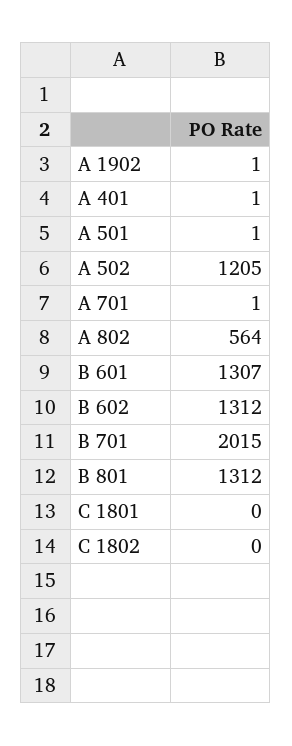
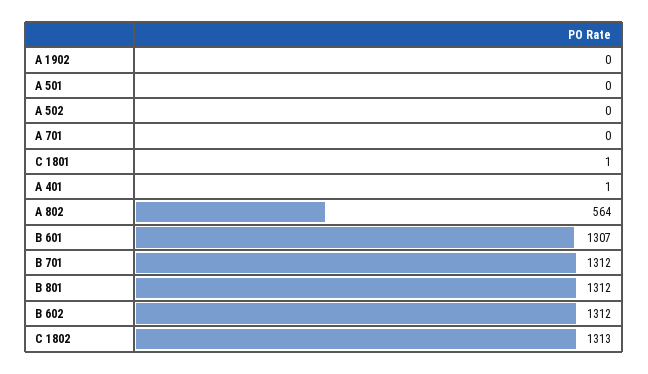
  {
-   "A 1902": 1,
+   "A 1902": 0,
    "A 401": 1,
-   "A 501": 1,
+   "A 501": 0,
-   "A 502": 1205,
+   "A 502": 0,
-   "A 701": 1,
+   "A 701": 0,
    "A 802": 564,
    "B 601": 1307,
    "B 602": 1312,
-   "B 701": 2015,
+   "B 701": 1312,
    "B 801": 1312,
-   "C 1801": 0,
+   "C 1801": 1,
-   "C 1802": 0
+   "C 1802": 1313
  }

